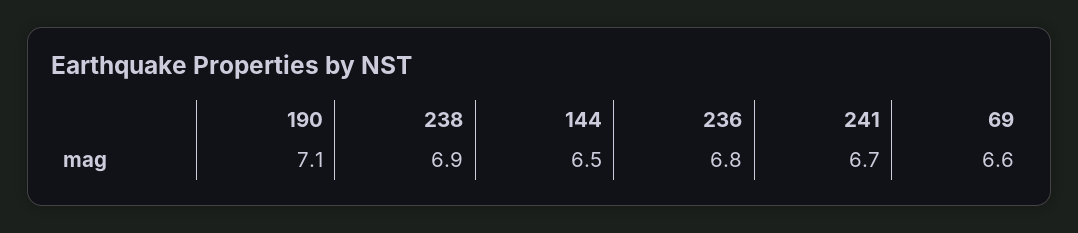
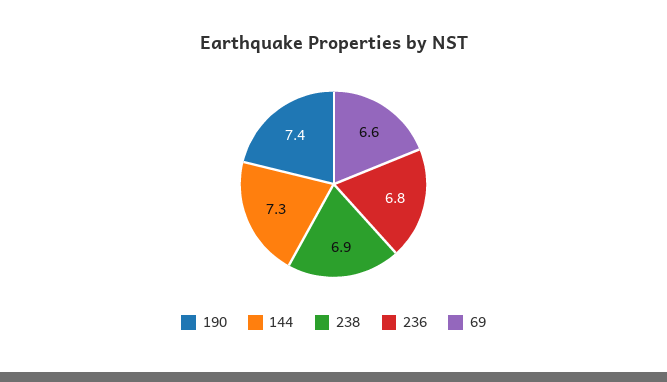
  {
-   "190": 7.1,
+   "190": 7.4,
    "238": 6.9,
-   "144": 6.5,
+   "144": 7.3,
    "236": 6.8,
-   "241": 6.7,
    "69": 6.6
  }

